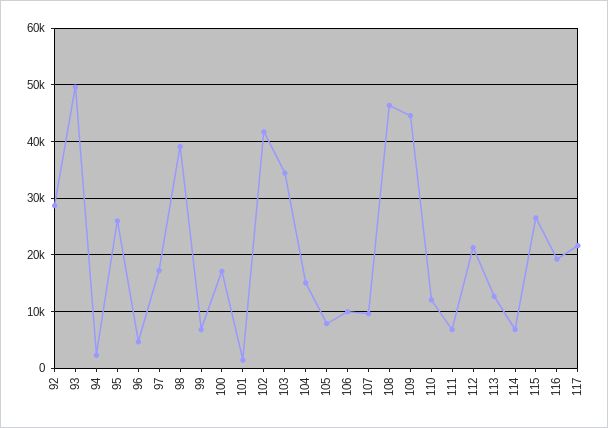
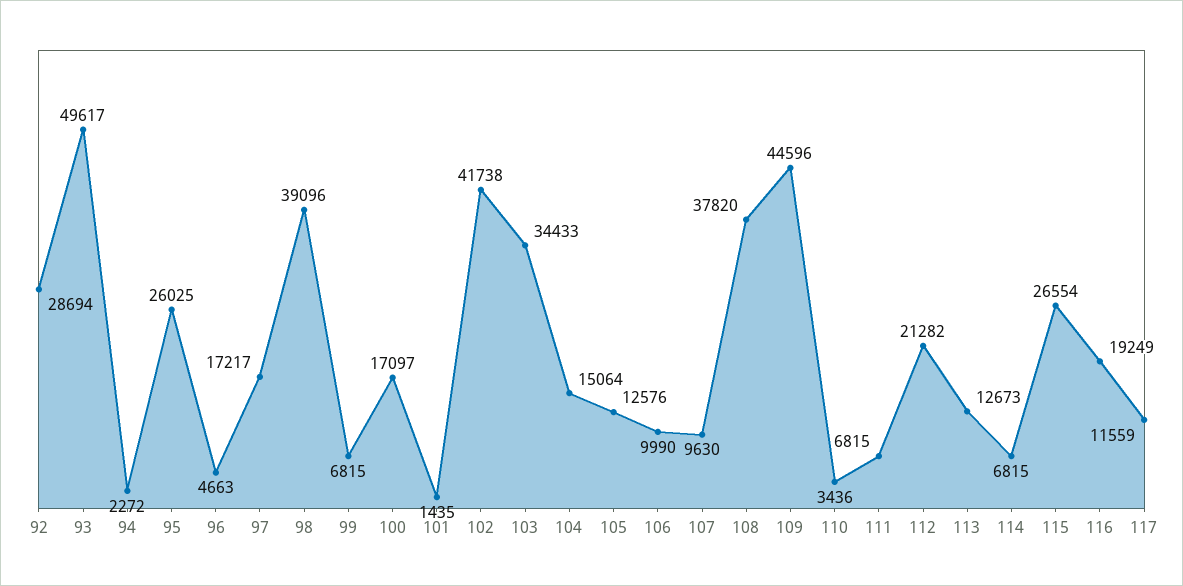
  {
    "92": 28694,
    "93": 49617,
    "94": 2272,
    "95": 26025,
    "96": 4663,
    "97": 17217,
    "98": 39096,
    "99": 6815,
    "100": 17097,
    "101": 1435,
    "102": 41738,
    "103": 34433,
    "104": 15064,
-   "105": 8000,
+   "105": 12576,
    "106": 9990,
    "107": 9630,
-   "108": 46000,
+   "108": 37820,
    "109": 44596,
-   "110": 12000,
+   "110": 3436,
    "111": 6815,
    "112": 21282,
    "113": 12673,
    "114": 6815,
    "115": 26554,
    "116": 19249,
-   "117": 22000
+   "117": 11559
  }

